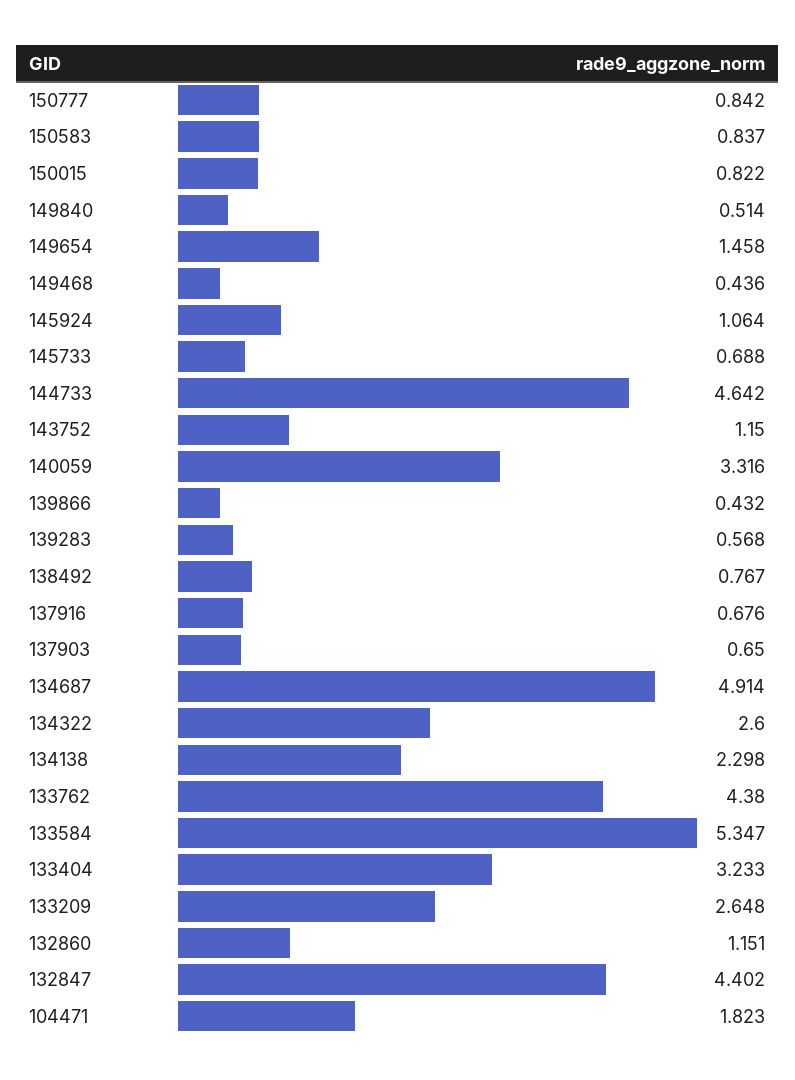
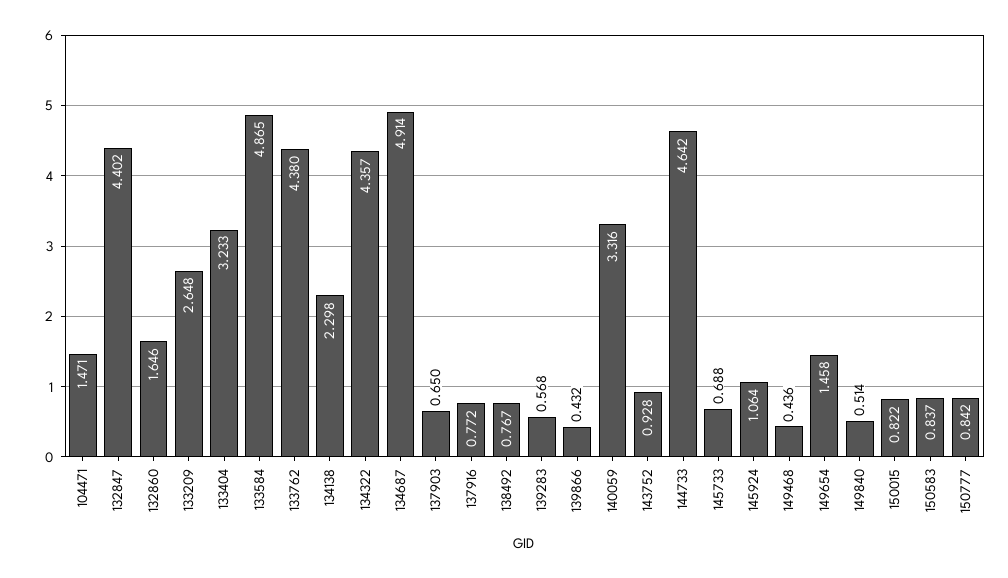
  {
    "150777": 0.842,
    "150583": 0.837,
    "150015": 0.822,
    "149840": 0.514,
    "149654": 1.458,
    "149468": 0.436,
    "145924": 1.064,
    "145733": 0.688,
    "144733": 4.642,
-   "143752": 1.15,
+   "143752": 0.928,
    "140059": 3.316,
    "139866": 0.432,
    "139283": 0.568,
    "138492": 0.767,
-   "137916": 0.676,
+   "137916": 0.772,
    "137903": 0.65,
    "134687": 4.914,
-   "134322": 2.6,
+   "134322": 4.357,
    "134138": 2.298,
    "133762": 4.38,
-   "133584": 5.347,
+   "133584": 4.865,
    "133404": 3.233,
    "133209": 2.648,
-   "132860": 1.151,
+   "132860": 1.646,
    "132847": 4.402,
-   "104471": 1.823
+   "104471": 1.471
  }

